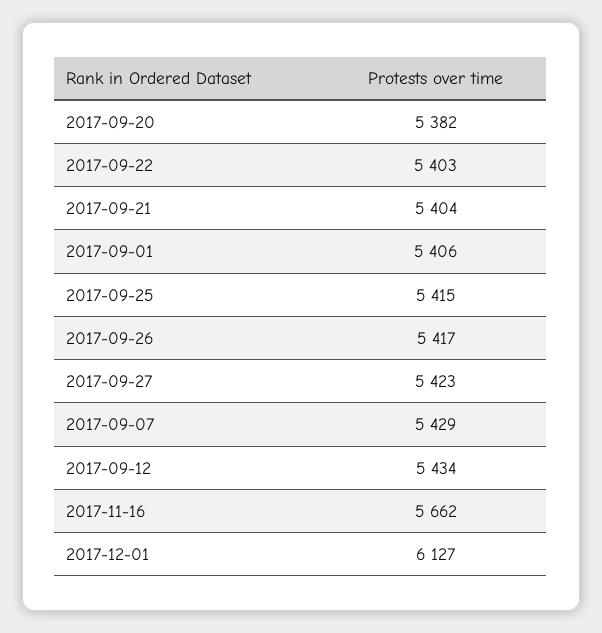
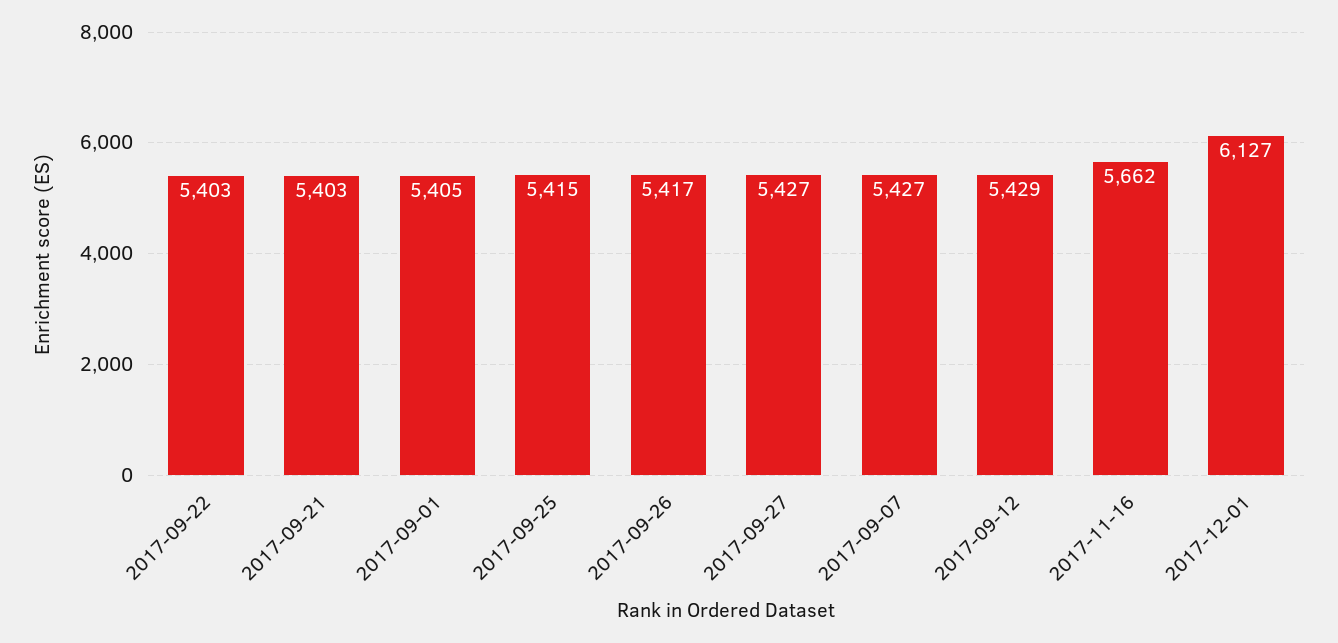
  {
-   "2017-09-20": 5382,
    "2017-09-22": 5403,
-   "2017-09-21": 5404,
+   "2017-09-21": 5403,
-   "2017-09-01": 5406,
+   "2017-09-01": 5405,
    "2017-09-25": 5415,
    "2017-09-26": 5417,
-   "2017-09-27": 5423,
+   "2017-09-27": 5427,
-   "2017-09-07": 5429,
+   "2017-09-07": 5427,
-   "2017-09-12": 5434,
+   "2017-09-12": 5429,
    "2017-11-16": 5662,
    "2017-12-01": 6127
  }

